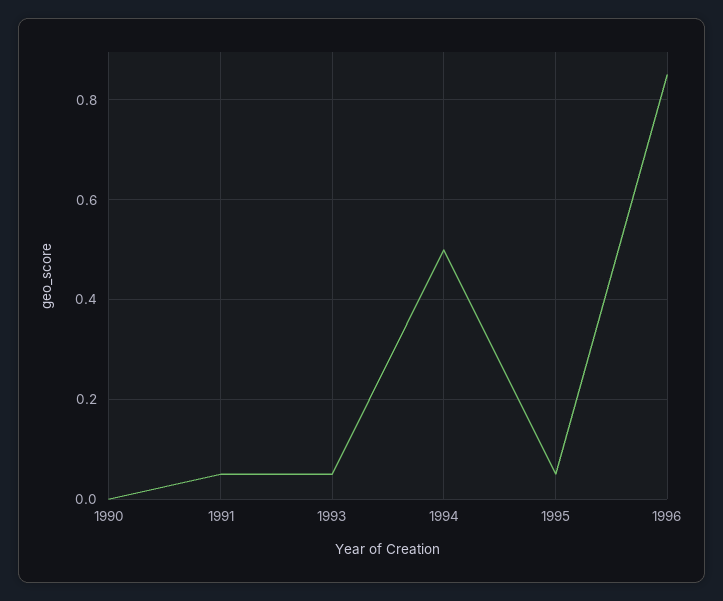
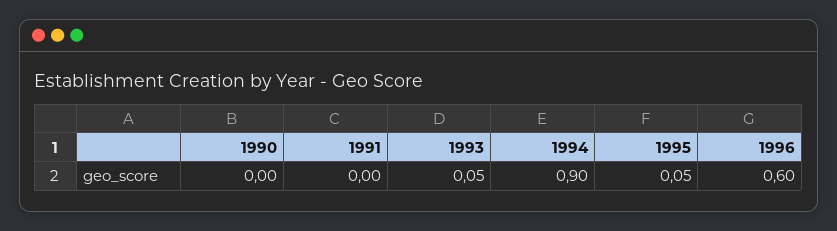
  {
    "1990": 0,
-   "1991": 0.05,
+   "1991": 0,
    "1993": 0.05,
-   "1994": 0.5,
+   "1994": 0.9,
    "1995": 0.05,
-   "1996": 0.85
+   "1996": 0.6
  }

